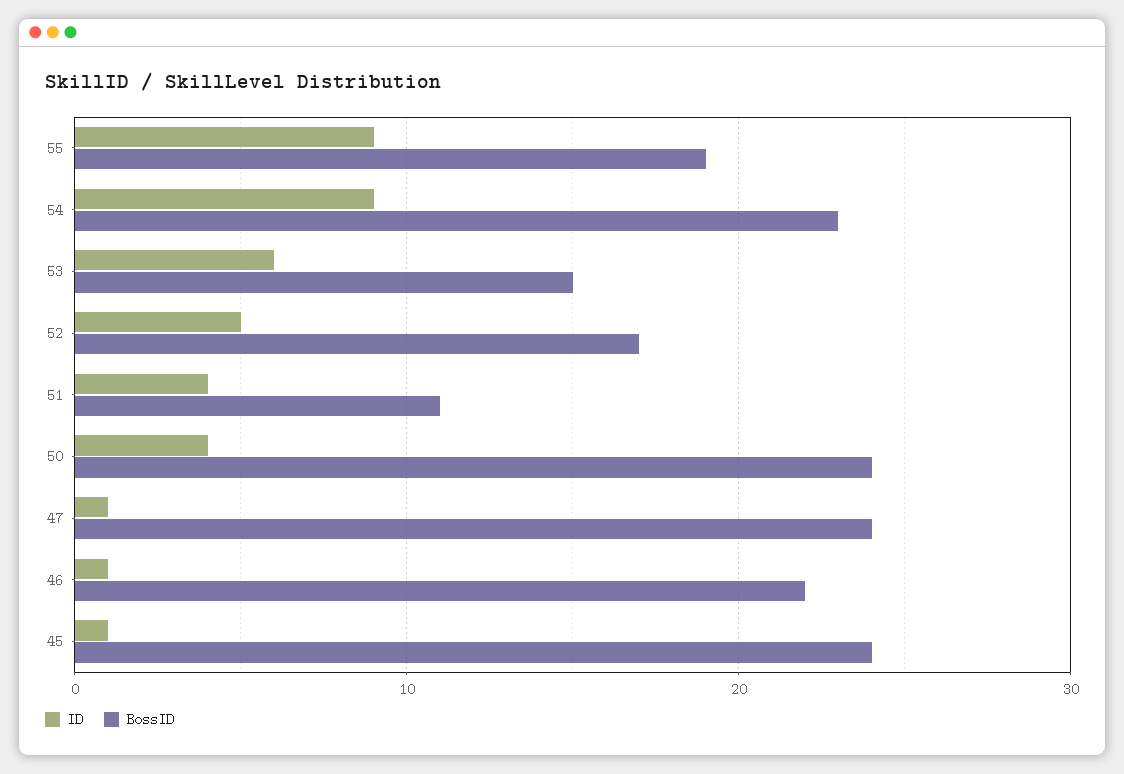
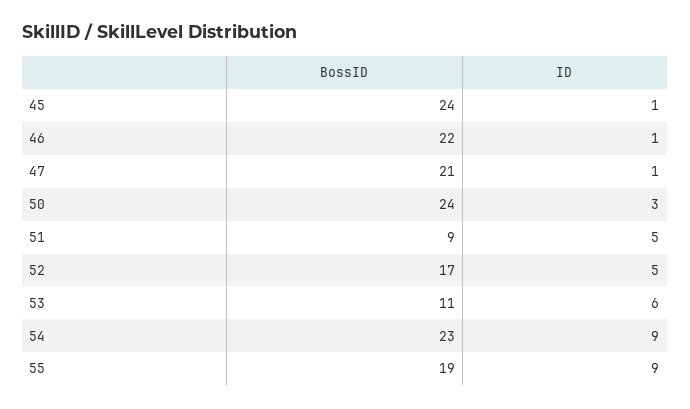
  {
    "ID": {
      "55": 9,
      "54": 9,
      "53": 6,
      "52": 5,
-     "51": 4,
+     "51": 5,
-     "50": 4,
+     "50": 3,
      "47": 1,
      "46": 1,
      "45": 1
    },
    "BossID": {
      "55": 19,
      "54": 23,
-     "53": 15,
+     "53": 11,
      "52": 17,
-     "51": 11,
+     "51": 9,
      "50": 24,
-     "47": 24,
+     "47": 21,
      "46": 22,
      "45": 24
    }
  }

